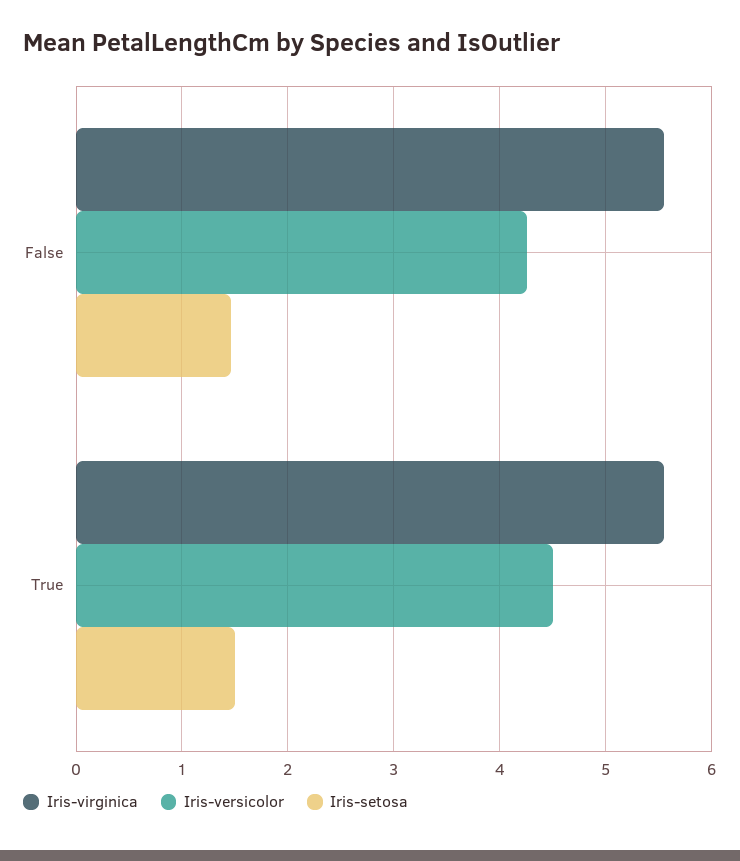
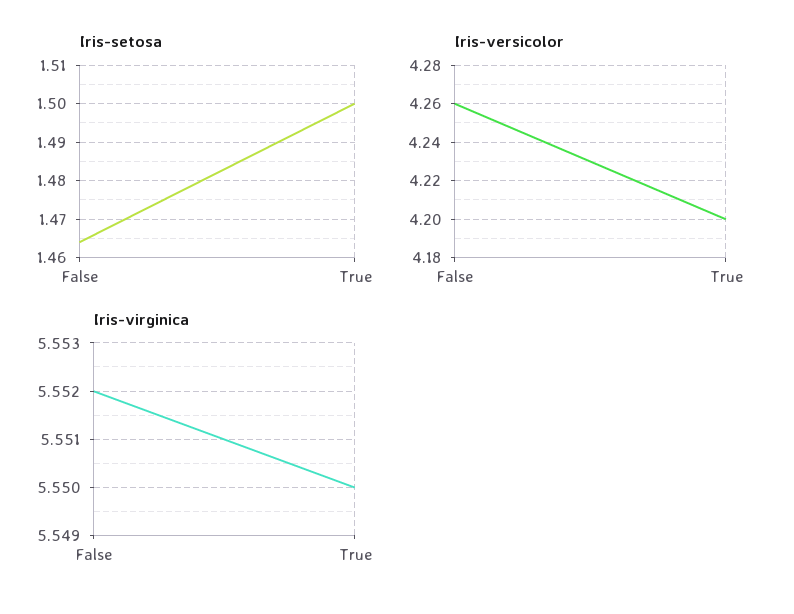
  {
    "Iris-virginica": {
      "False": 5.552,
      "True": 5.55
    },
    "Iris-versicolor": {
      "False": 4.26,
-     "True": 4.5
+     "True": 4.2
    },
    "Iris-setosa": {
      "False": 1.465,
      "True": 1.5
    }
  }

